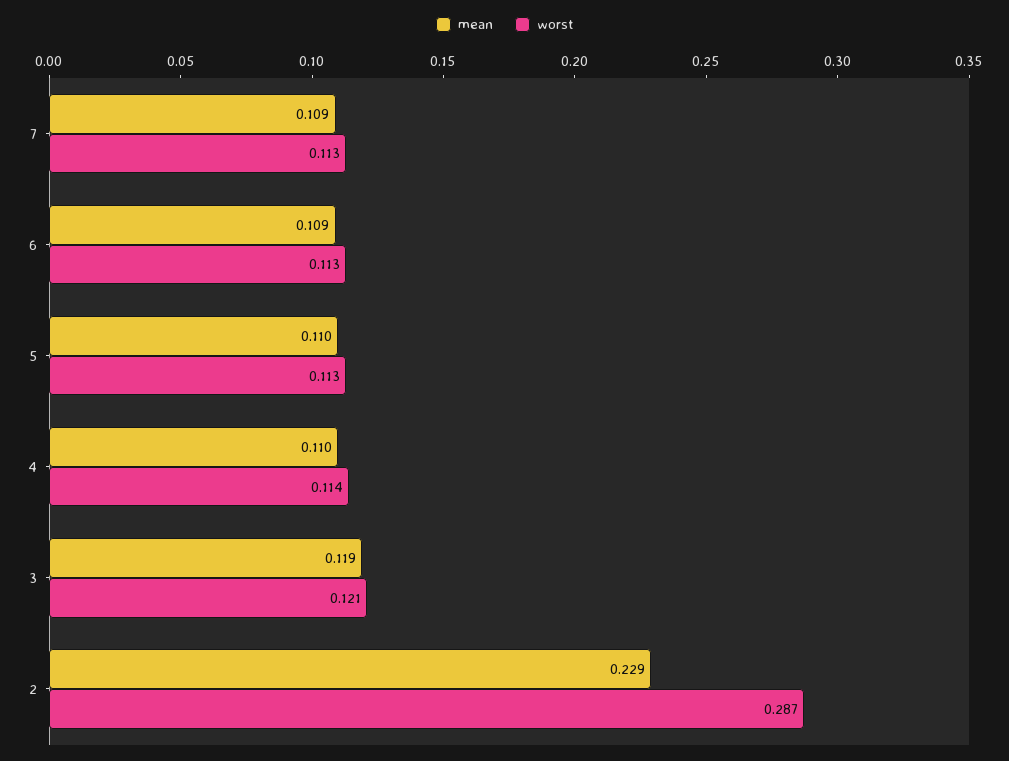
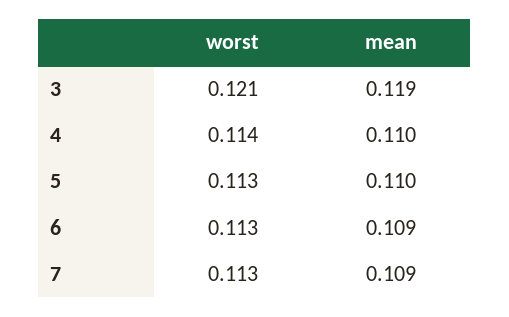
  {
    "mean": {
      "7": 0.109,
      "6": 0.109,
      "5": 0.11,
      "4": 0.11,
-     "3": 0.119,
+     "3": 0.119
-     "2": 0.229
    },
    "worst": {
      "7": 0.113,
      "6": 0.113,
      "5": 0.113,
      "4": 0.114,
-     "3": 0.121,
+     "3": 0.121
-     "2": 0.287
    }
  }

